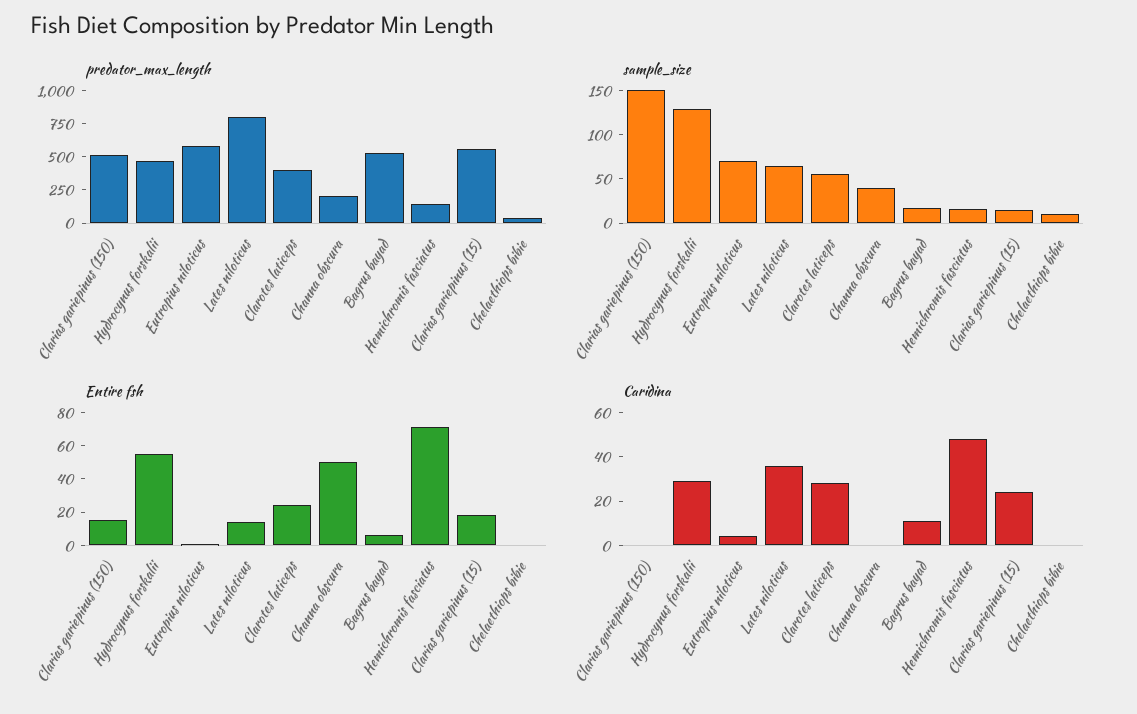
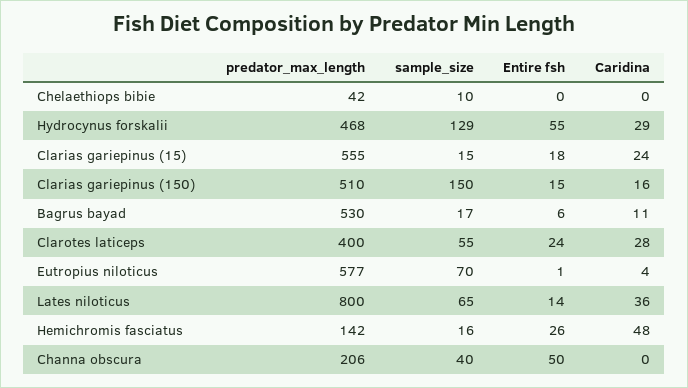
  {
    "predator_max_length": {
      "Clarias gariepinus (150)": 510,
      "Hydrocynus forskalii": 468,
      "Eutropius niloticus": 577,
      "Lates niloticus": 800,
      "Clarotes laticeps": 400,
      "Channa obscura": 206,
      "Bagrus bayad": 530,
      "Hemichromis fasciatus": 142,
      "Clarias gariepinus (15)": 555,
      "Chelaethiops bibie": 42
    },
    "sample_size": {
      "Clarias gariepinus (150)": 150,
      "Hydrocynus forskalii": 129,
      "Eutropius niloticus": 70,
      "Lates niloticus": 65,
      "Clarotes laticeps": 55,
      "Channa obscura": 40,
      "Bagrus bayad": 17,
      "Hemichromis fasciatus": 16,
      "Clarias gariepinus (15)": 15,
      "Chelaethiops bibie": 10
    },
    "Entire fsh": {
      "Clarias gariepinus (150)": 15,
      "Hydrocynus forskalii": 55,
      "Eutropius niloticus": 1,
      "Lates niloticus": 14,
      "Clarotes laticeps": 24,
      "Channa obscura": 50,
      "Bagrus bayad": 6,
-     "Hemichromis fasciatus": 70,
+     "Hemichromis fasciatus": 26,
      "Clarias gariepinus (15)": 18,
      "Chelaethiops bibie": 0
    },
    "Caridina": {
-     "Clarias gariepinus (150)": 0,
+     "Clarias gariepinus (150)": 16,
      "Hydrocynus forskalii": 29,
      "Eutropius niloticus": 4,
      "Lates niloticus": 36,
      "Clarotes laticeps": 28,
      "Channa obscura": 0,
      "Bagrus bayad": 11,
      "Hemichromis fasciatus": 48,
      "Clarias gariepinus (15)": 24,
      "Chelaethiops bibie": 0
    }
  }

